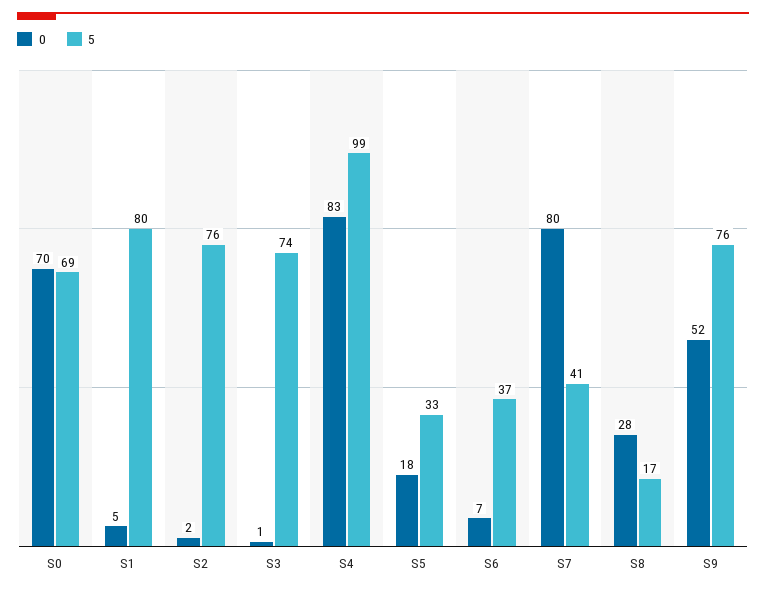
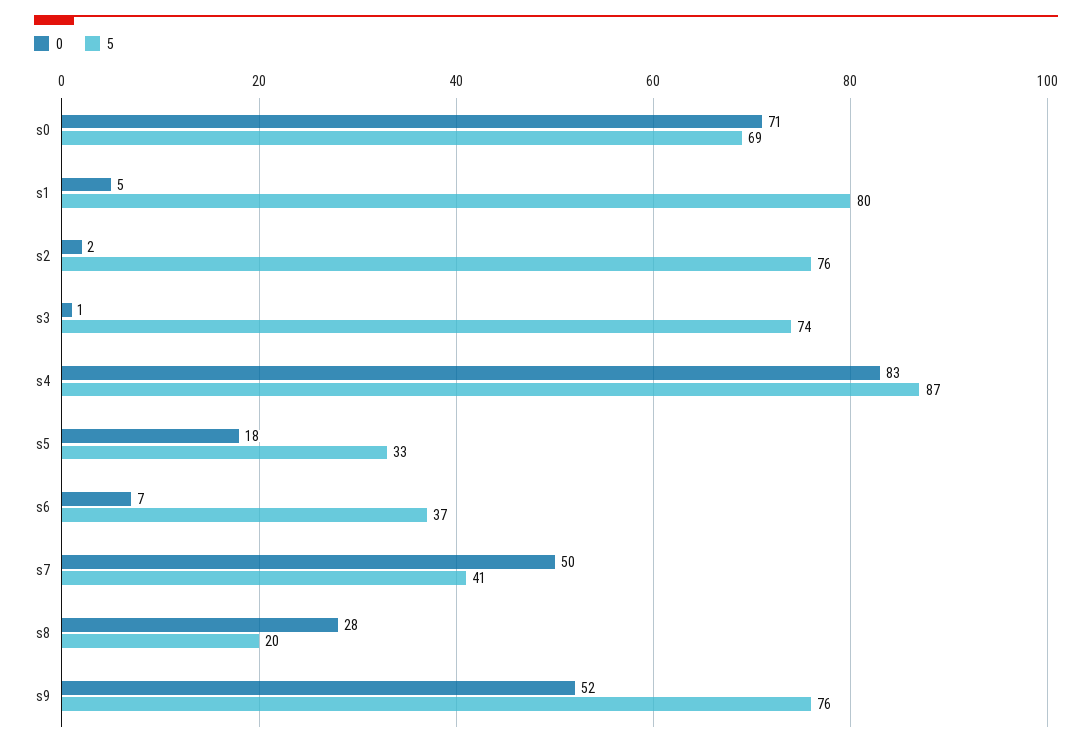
  {
    "0": {
-     "S0": 70,
+     "S0": 71,
      "S1": 5,
      "S2": 2,
      "S3": 1,
      "S4": 83,
      "S5": 18,
      "S6": 7,
-     "S7": 80,
+     "S7": 50,
      "S8": 28,
      "S9": 52
    },
    "5": {
      "S0": 69,
      "S1": 80,
      "S2": 76,
      "S3": 74,
-     "S4": 99,
+     "S4": 87,
      "S5": 33,
      "S6": 37,
      "S7": 41,
-     "S8": 17,
+     "S8": 20,
      "S9": 76
    }
  }

